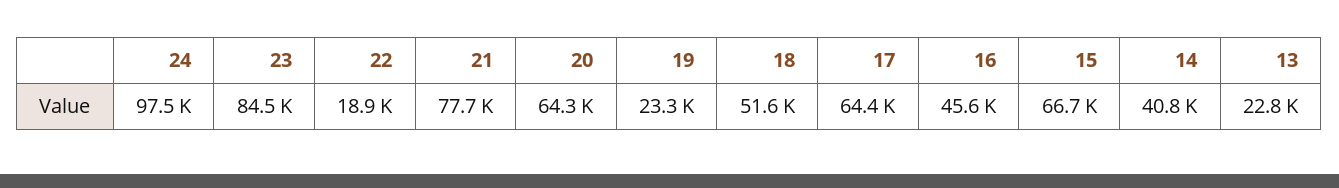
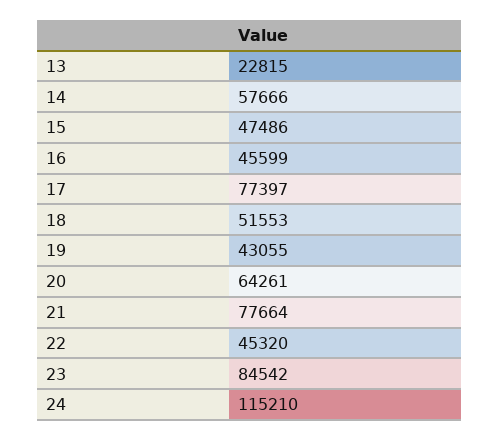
  {
-   "24": 97500,
+   "24": 115210,
    "23": 84542,
-   "22": 18900,
+   "22": 45320,
    "21": 77664,
    "20": 64261,
-   "19": 23300,
+   "19": 43055,
    "18": 51553,
-   "17": 64400,
+   "17": 77397,
    "16": 45599,
-   "15": 66700,
+   "15": 47486,
-   "14": 40800,
+   "14": 57666,
    "13": 22815
  }

